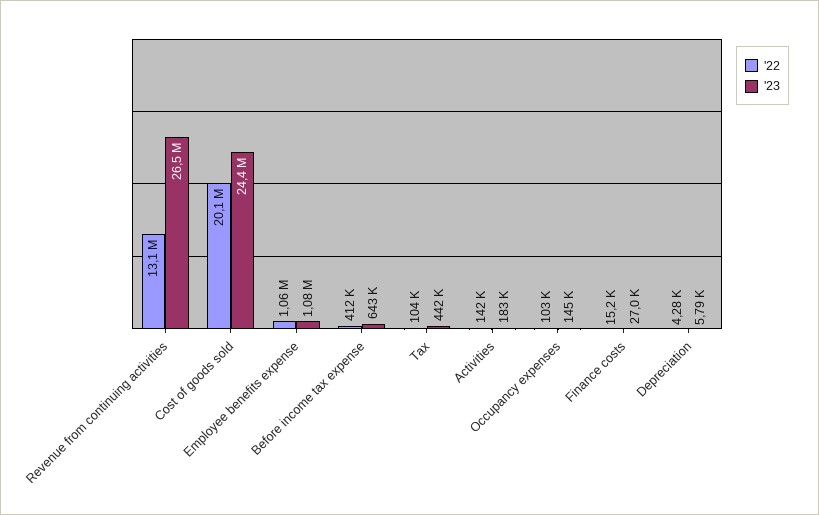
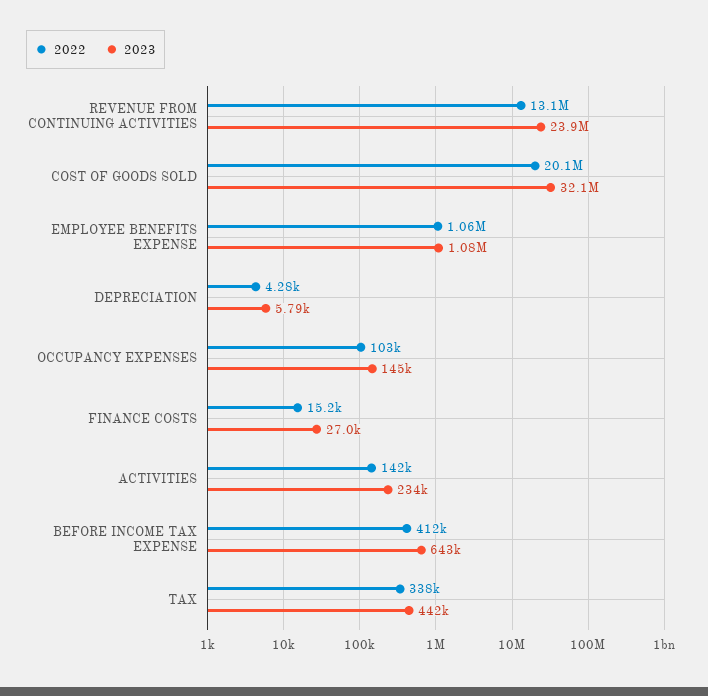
  {
    "'22": {
      "Revenue from continuing activities": 13100000,
      "Cost of goods sold": 20100000,
      "Employee benefits expense": 1060000,
      "Before income tax expense": 412000,
-     "Tax": 104000,
+     "Tax": 338000,
      "Activities": 142000,
      "Occupancy expenses": 103000,
      "Finance costs": 15200,
      "Depreciation": 4280
    },
    "'23": {
-     "Revenue from continuing activities": 26500000,
+     "Revenue from continuing activities": 23900000,
-     "Cost of goods sold": 24400000,
+     "Cost of goods sold": 32100000,
      "Employee benefits expense": 1080000,
      "Before income tax expense": 643000,
      "Tax": 442000,
-     "Activities": 183000,
+     "Activities": 234000,
      "Occupancy expenses": 145000,
      "Finance costs": 27000,
      "Depreciation": 5790
    }
  }

